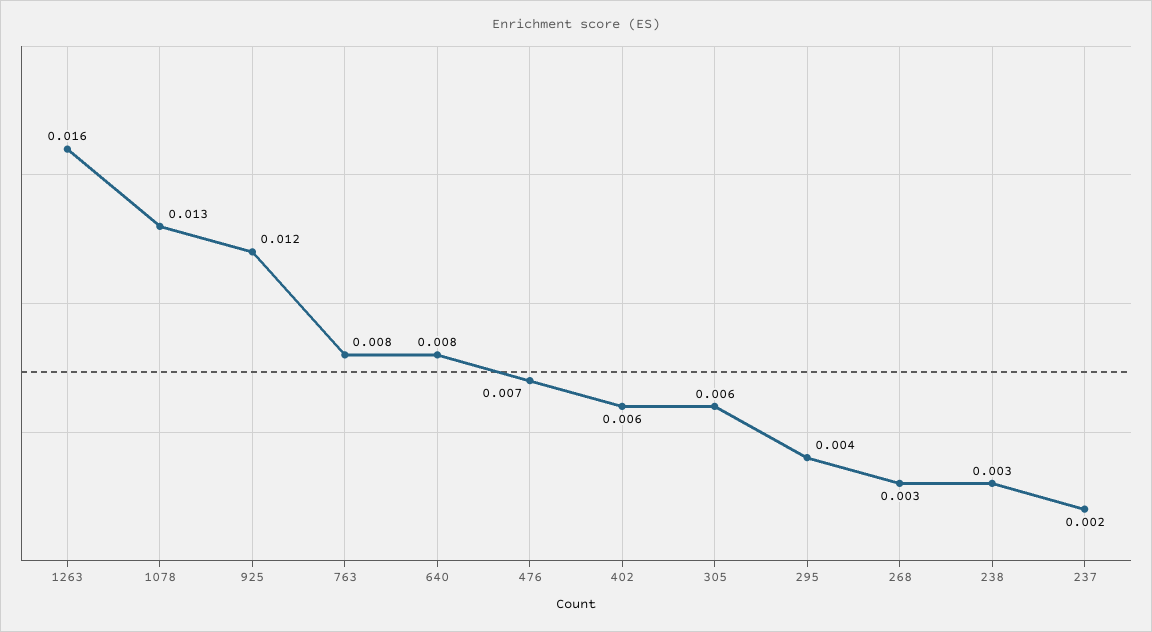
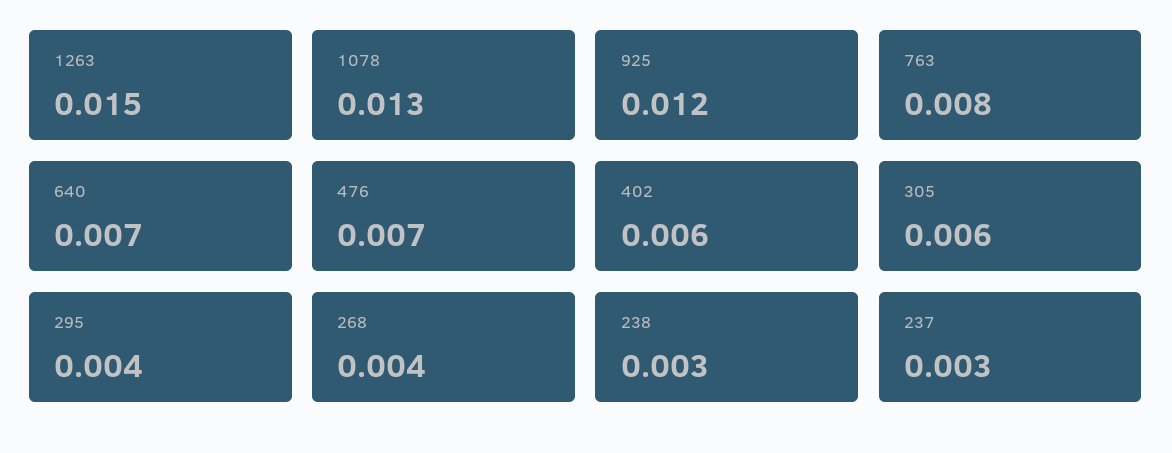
  {
-   "1263": 0.016,
+   "1263": 0.015,
    "1078": 0.013,
    "925": 0.012,
    "763": 0.008,
-   "640": 0.008,
+   "640": 0.007,
    "476": 0.007,
    "402": 0.006,
    "305": 0.006,
    "295": 0.004,
-   "268": 0.003,
+   "268": 0.004,
    "238": 0.003,
-   "237": 0.002
+   "237": 0.003
  }

